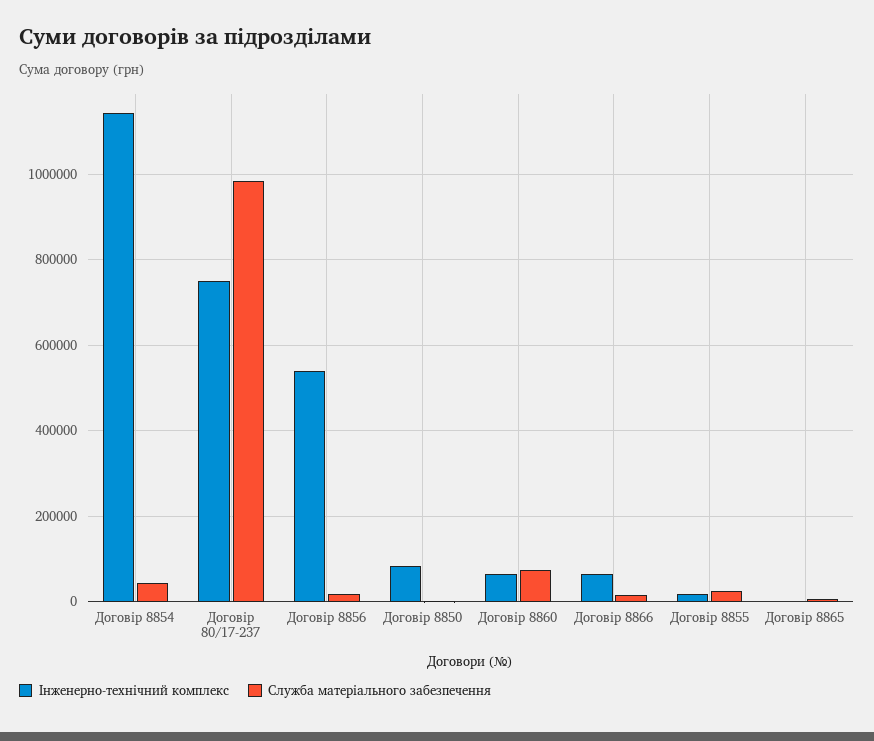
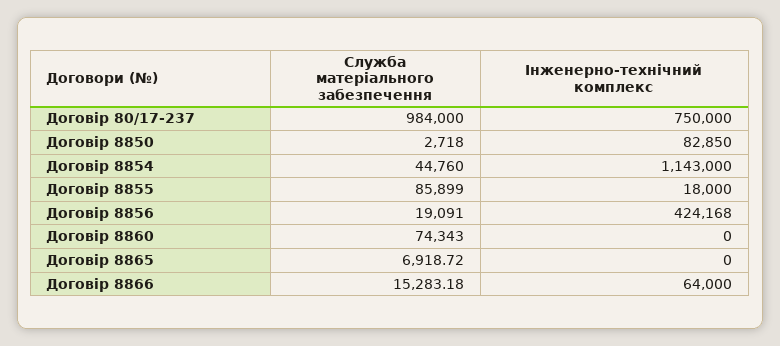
  {
    "Інженерно-технічний комплекс": {
      "Договір 8854": 1143000,
      "Договір 80/17-237": 750000,
-     "Договір 8856": 540000,
+     "Договір 8856": 424168,
      "Договір 8850": 82850,
-     "Договір 8860": 60000,
+     "Договір 8860": 0,
      "Договір 8866": 64000,
      "Договір 8855": 18000,
      "Договір 8865": 0
    },
    "Служба матеріального забезпечення": {
      "Договір 8854": 44760,
      "Договір 80/17-237": 984000,
      "Договір 8856": 19091,
      "Договір 8850": 2718,
      "Договір 8860": 74343,
      "Договір 8866": 15283.18,
-     "Договір 8855": 20000,
+     "Договір 8855": 85899,
      "Договір 8865": 6918.72
    }
  }

